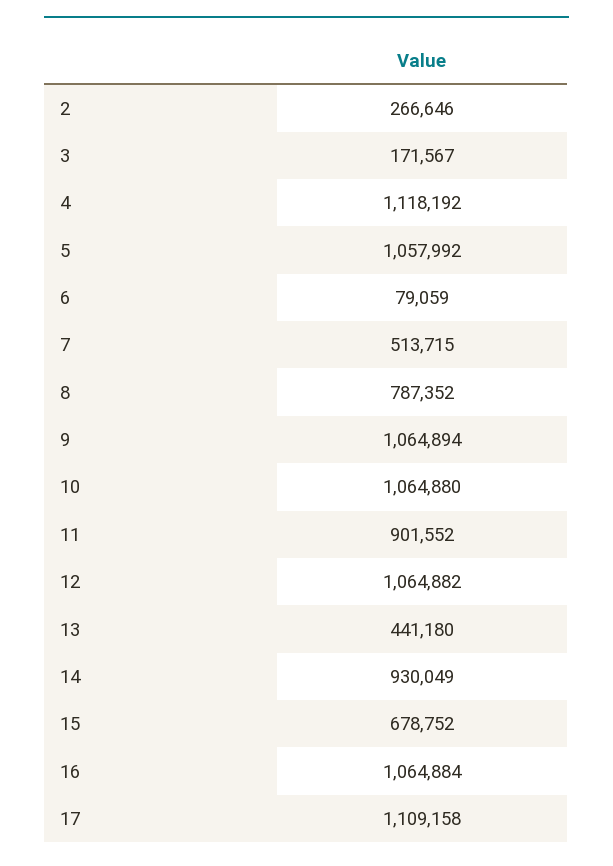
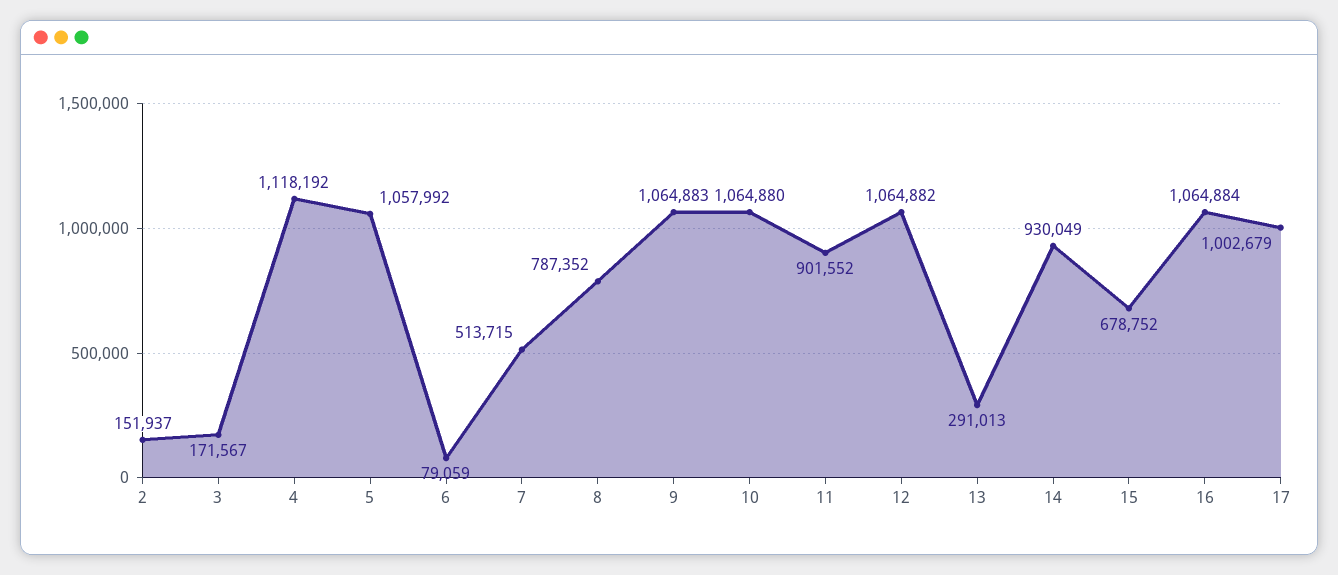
  {
-   "2": 266646,
+   "2": 151937,
    "3": 171567,
    "4": 1118192,
    "5": 1057992,
    "6": 79059,
    "7": 513715,
    "8": 787352,
-   "9": 1064894,
+   "9": 1064883,
    "10": 1064880,
    "11": 901552,
    "12": 1064882,
-   "13": 441180,
+   "13": 291013,
    "14": 930049,
    "15": 678752,
    "16": 1064884,
-   "17": 1109158
+   "17": 1002679
  }

